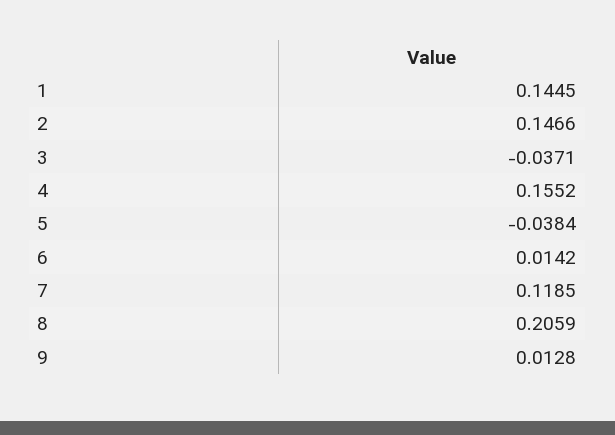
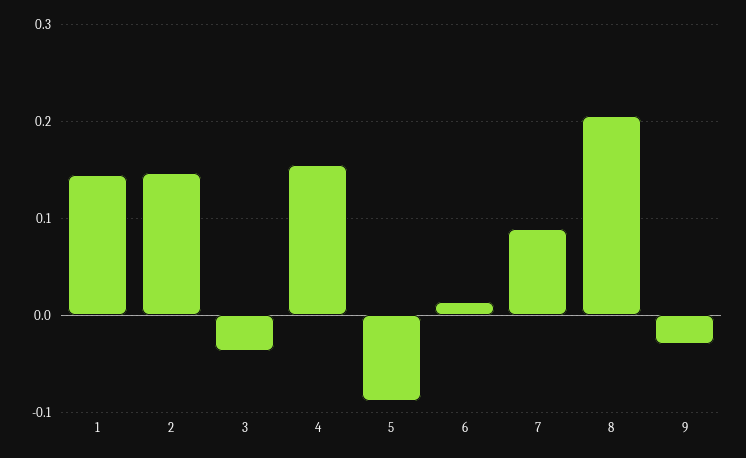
  {
    "1": 0.1445,
    "2": 0.1466,
    "3": -0.0371,
    "4": 0.1552,
-   "5": -0.0384,
+   "5": -0.09,
    "6": 0.0142,
-   "7": 0.1185,
+   "7": 0.09,
    "8": 0.2059,
-   "9": 0.0128
+   "9": -0.03
  }

